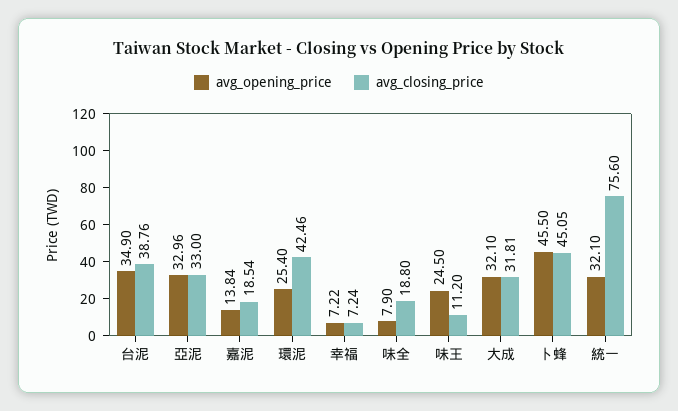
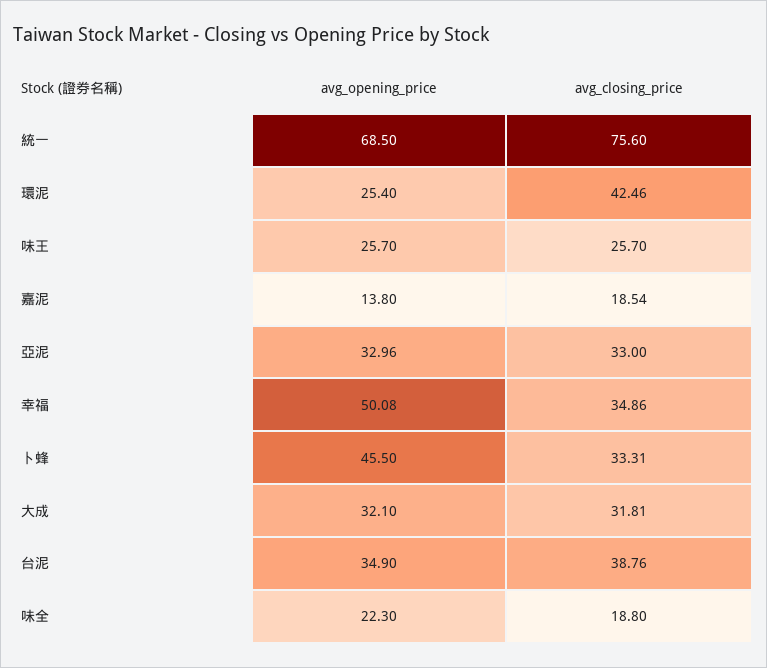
  {
    "avg_opening_price": {
      "台泥": 34.9,
      "亞泥": 32.96,
-     "嘉泥": 13.84,
+     "嘉泥": 13.8,
      "環泥": 25.4,
-     "幸福": 7.22,
+     "幸福": 50.08,
-     "味全": 7.9,
+     "味全": 22.3,
-     "味王": 24.5,
+     "味王": 25.7,
      "大成": 32.1,
      "卜蜂": 45.5,
-     "統一": 32.1
+     "統一": 68.5
    },
    "avg_closing_price": {
      "台泥": 38.76,
      "亞泥": 33,
      "嘉泥": 18.54,
      "環泥": 42.46,
-     "幸福": 7.24,
+     "幸福": 34.86,
      "味全": 18.8,
-     "味王": 11.2,
+     "味王": 25.7,
      "大成": 31.81,
-     "卜蜂": 45.05,
+     "卜蜂": 33.31,
      "統一": 75.6
    }
  }

